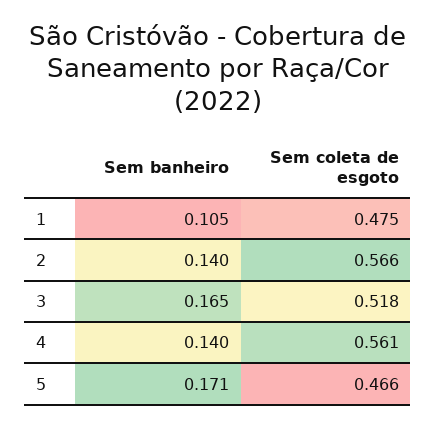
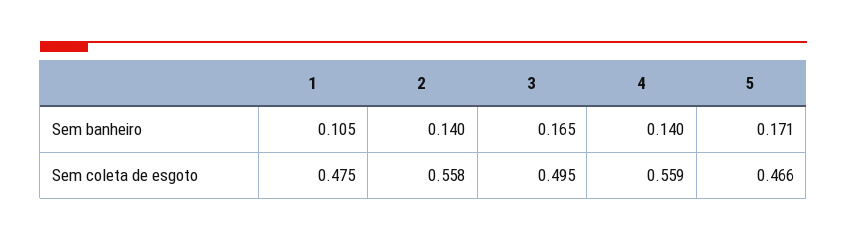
  {
    "Sem banheiro": {
      "1": 0.105,
      "2": 0.14,
      "3": 0.165,
      "4": 0.14,
      "5": 0.171
    },
    "Sem coleta de esgoto": {
      "1": 0.475,
-     "2": 0.566,
+     "2": 0.558,
-     "3": 0.518,
+     "3": 0.495,
-     "4": 0.561,
+     "4": 0.559,
      "5": 0.466
    }
  }

